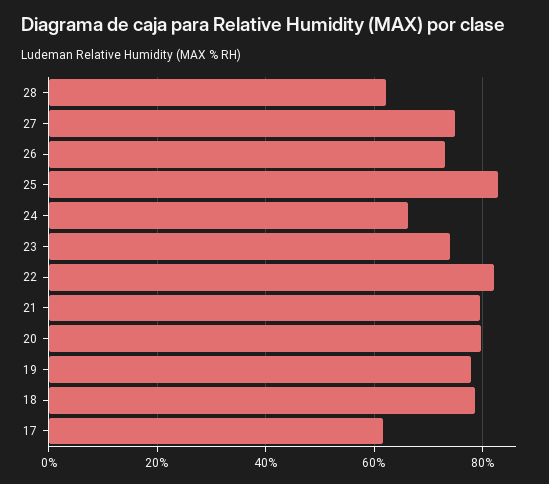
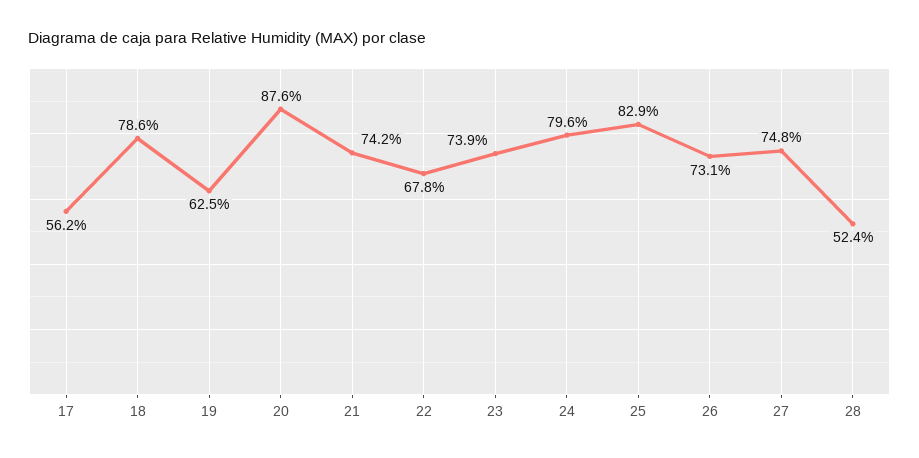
  {
-   "28": 62,
+   "28": 52.4,
    "27": 74.8,
    "26": 73.1,
    "25": 82.9,
-   "24": 66,
+   "24": 79.6,
    "23": 73.9,
-   "22": 82,
+   "22": 67.8,
-   "21": 80,
+   "21": 74.2,
-   "20": 80,
+   "20": 87.6,
-   "19": 78,
+   "19": 62.5,
    "18": 78.6,
-   "17": 62
+   "17": 56.2
  }

